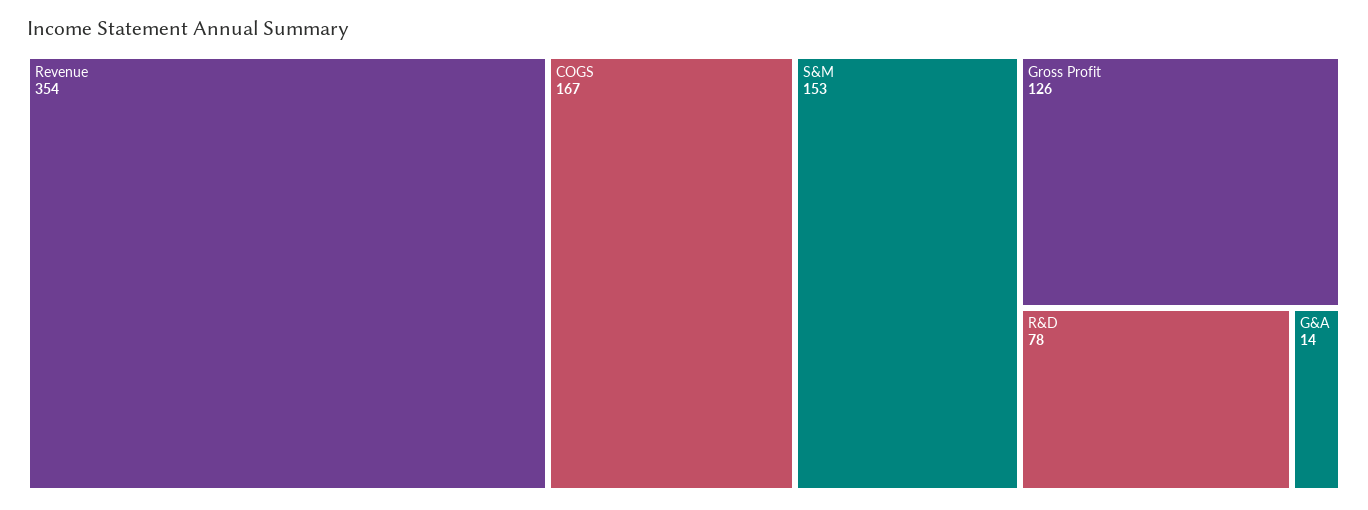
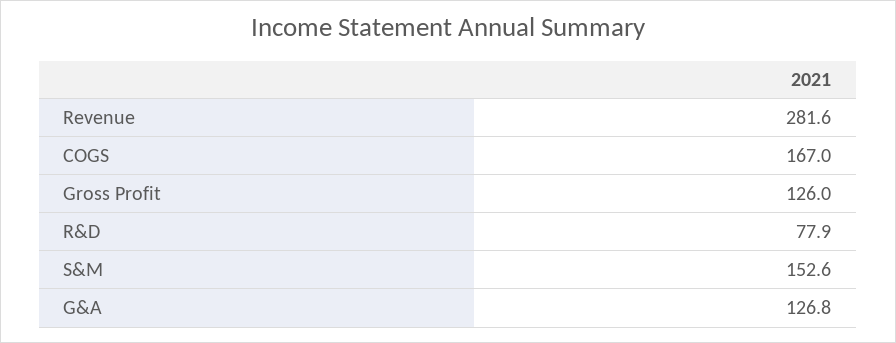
  {
-   "Revenue": 354,
+   "Revenue": 281.6,
    "COGS": 167,
    "S&M": 152.6,
    "Gross Profit": 126,
    "R&D": 77.9,
-   "G&A": 14
+   "G&A": 126.8
  }

